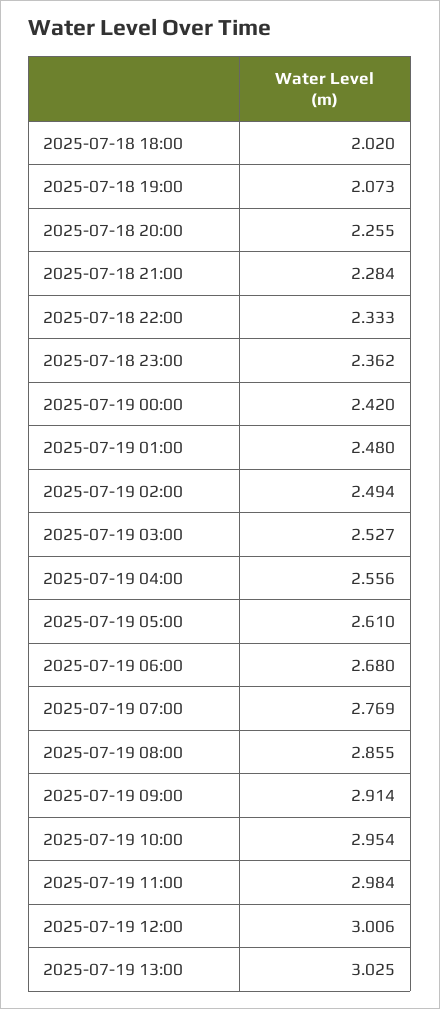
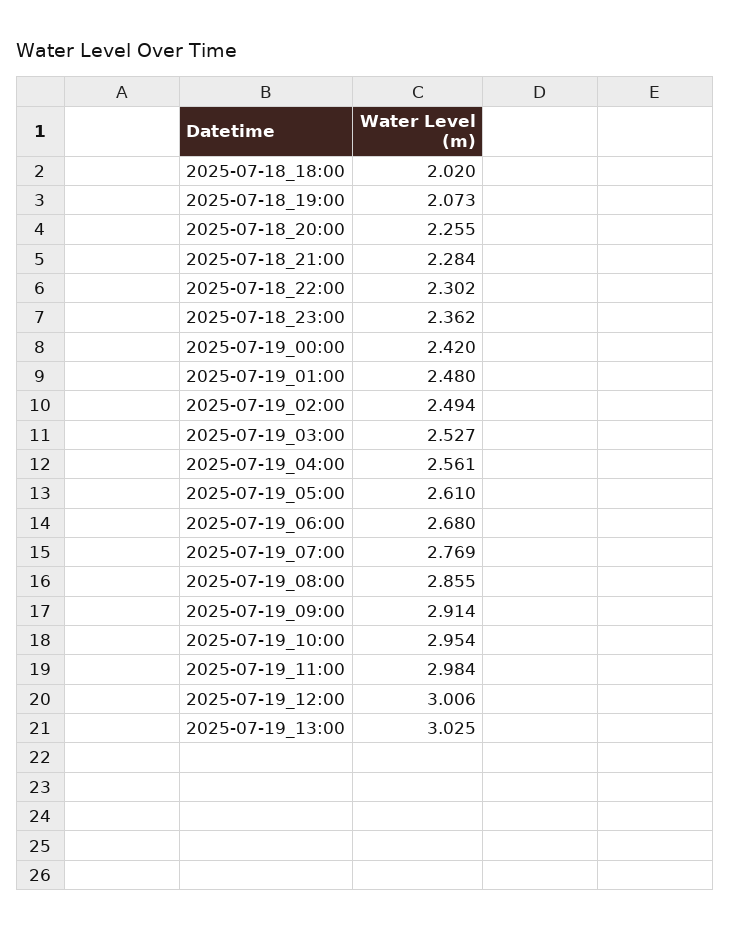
  {
    "2025-07-18 18:00": 2.02,
    "2025-07-18 19:00": 2.073,
    "2025-07-18 20:00": 2.255,
    "2025-07-18 21:00": 2.284,
-   "2025-07-18 22:00": 2.333,
+   "2025-07-18 22:00": 2.302,
    "2025-07-18 23:00": 2.362,
    "2025-07-19 00:00": 2.42,
    "2025-07-19 01:00": 2.48,
    "2025-07-19 02:00": 2.494,
    "2025-07-19 03:00": 2.527,
-   "2025-07-19 04:00": 2.556,
+   "2025-07-19 04:00": 2.561,
    "2025-07-19 05:00": 2.61,
    "2025-07-19 06:00": 2.68,
    "2025-07-19 07:00": 2.769,
    "2025-07-19 08:00": 2.855,
    "2025-07-19 09:00": 2.914,
    "2025-07-19 10:00": 2.954,
    "2025-07-19 11:00": 2.984,
    "2025-07-19 12:00": 3.006,
    "2025-07-19 13:00": 3.025
  }

